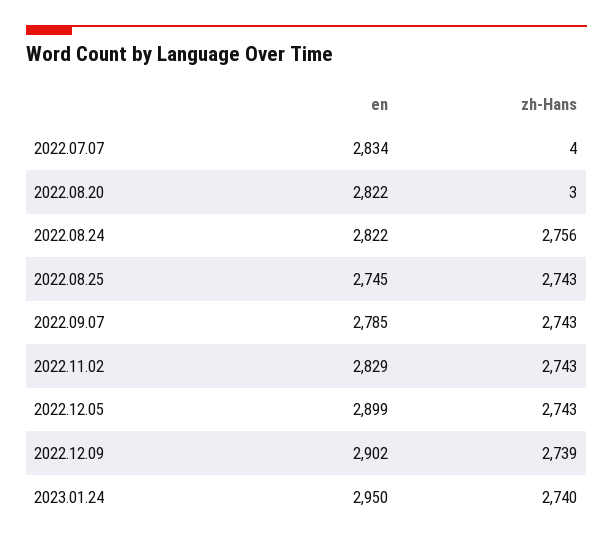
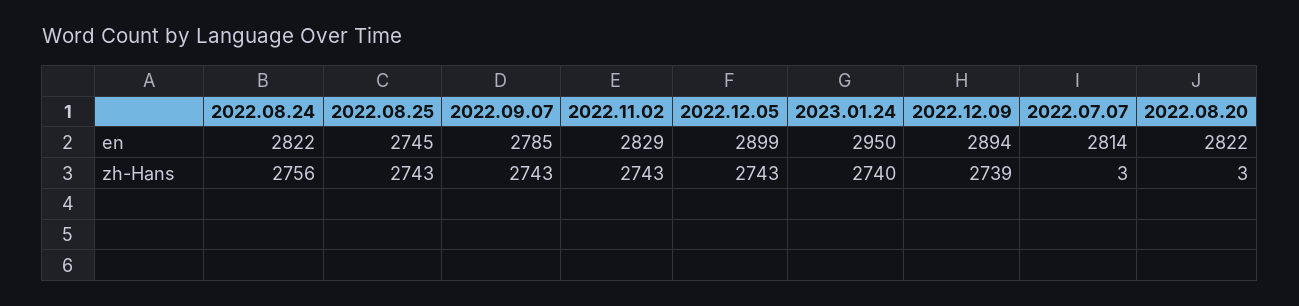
  {
    "en": {
-     "2022.07.07": 2834,
+     "2022.07.07": 2814,
      "2022.08.20": 2822,
      "2022.08.24": 2822,
      "2022.08.25": 2745,
      "2022.09.07": 2785,
      "2022.11.02": 2829,
      "2022.12.05": 2899,
-     "2022.12.09": 2902,
+     "2022.12.09": 2894,
      "2023.01.24": 2950
    },
    "zh-Hans": {
-     "2022.07.07": 4,
+     "2022.07.07": 3,
      "2022.08.20": 3,
      "2022.08.24": 2756,
      "2022.08.25": 2743,
      "2022.09.07": 2743,
      "2022.11.02": 2743,
      "2022.12.05": 2743,
      "2022.12.09": 2739,
      "2023.01.24": 2740
    }
  }

